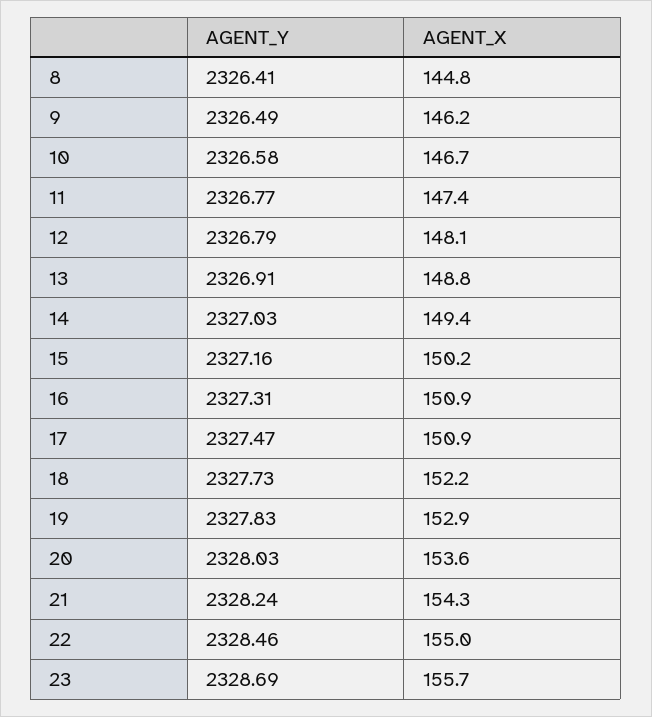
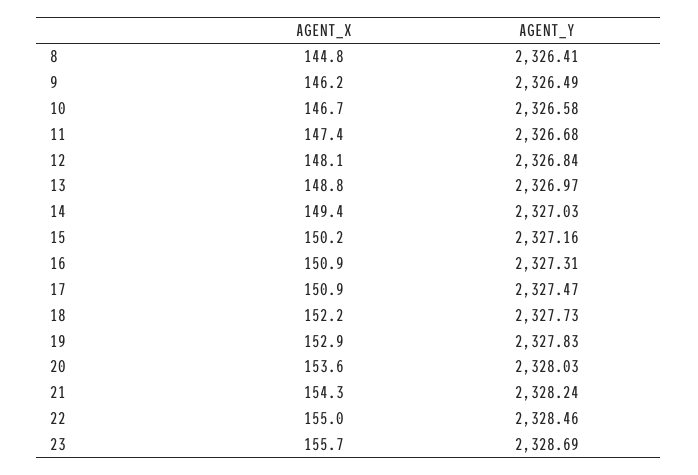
  {
    "AGENT_Y": {
      "8": 2326.41,
      "9": 2326.49,
      "10": 2326.58,
-     "11": 2326.77,
+     "11": 2326.68,
-     "12": 2326.79,
+     "12": 2326.84,
-     "13": 2326.91,
+     "13": 2326.97,
      "14": 2327.03,
      "15": 2327.16,
      "16": 2327.31,
      "17": 2327.47,
      "18": 2327.73,
      "19": 2327.83,
      "20": 2328.03,
      "21": 2328.24,
      "22": 2328.46,
      "23": 2328.69
    },
    "AGENT_X": {
      "8": 144.8,
      "9": 146.2,
      "10": 146.7,
      "11": 147.4,
      "12": 148.1,
      "13": 148.8,
      "14": 149.4,
      "15": 150.2,
      "16": 150.9,
      "17": 150.9,
      "18": 152.2,
      "19": 152.9,
      "20": 153.6,
      "21": 154.3,
      "22": 155,
      "23": 155.7
    }
  }

